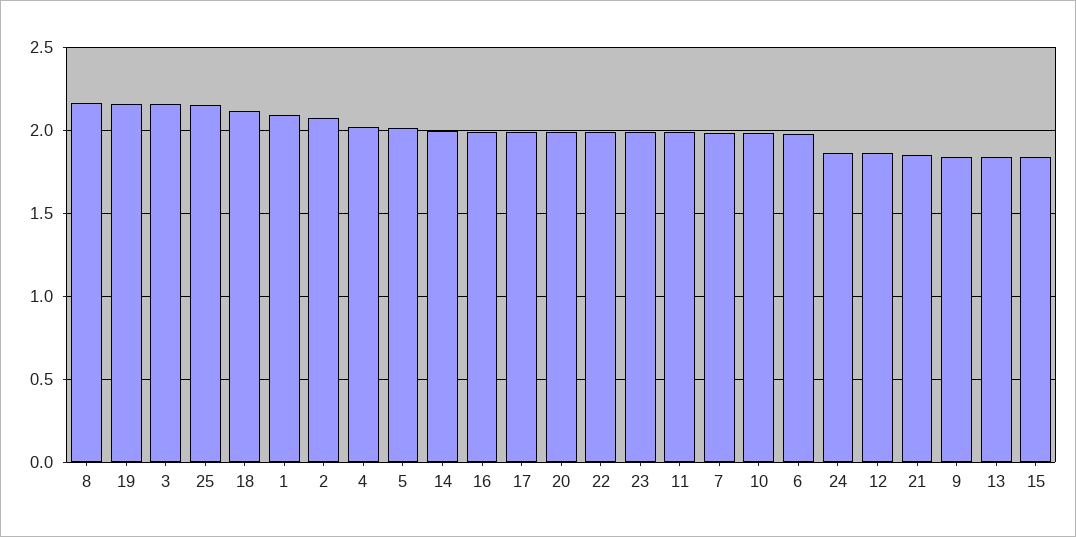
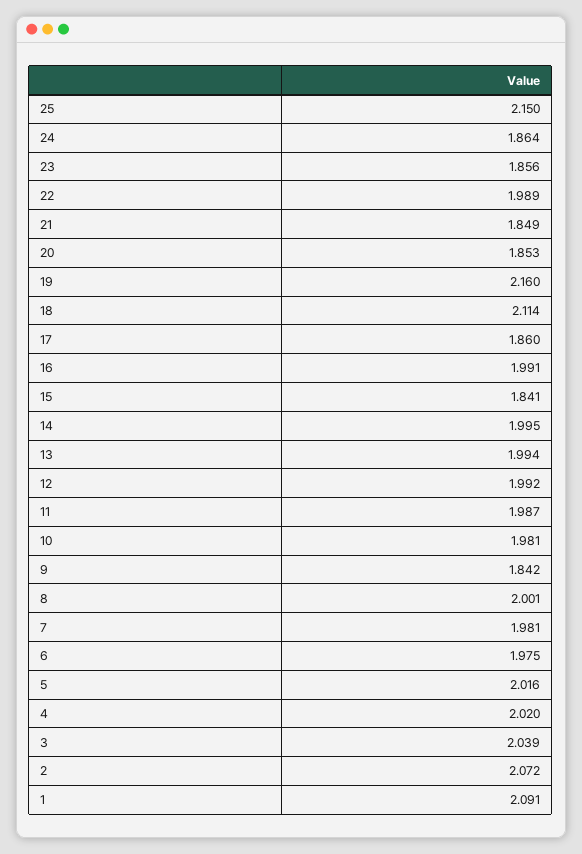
  {
-   "8": 2.15,
+   "8": 2.001,
    "19": 2.16,
-   "3": 2.15,
+   "3": 2.039,
    "25": 2.15,
    "18": 2.114,
    "1": 2.091,
    "2": 2.072,
    "4": 2.02,
    "5": 2.016,
    "14": 1.995,
    "16": 1.991,
-   "17": 2,
+   "17": 1.86,
-   "20": 2,
+   "20": 1.853,
    "22": 1.989,
-   "23": 2,
+   "23": 1.856,
    "11": 1.987,
    "7": 1.981,
    "10": 1.981,
    "6": 1.975,
    "24": 1.864,
-   "12": 1.85,
+   "12": 1.992,
    "21": 1.849,
    "9": 1.842,
-   "13": 1.85,
+   "13": 1.994,
    "15": 1.841
  }

